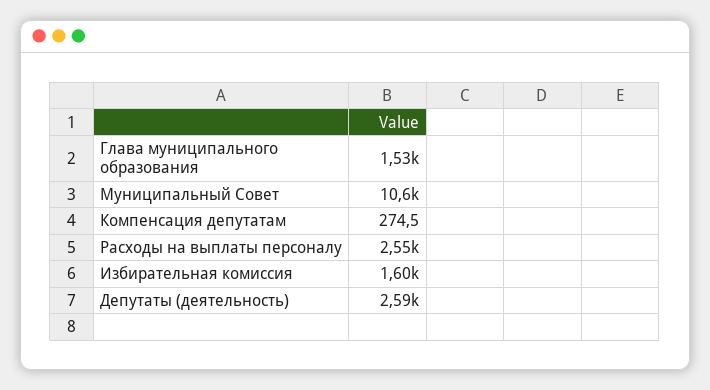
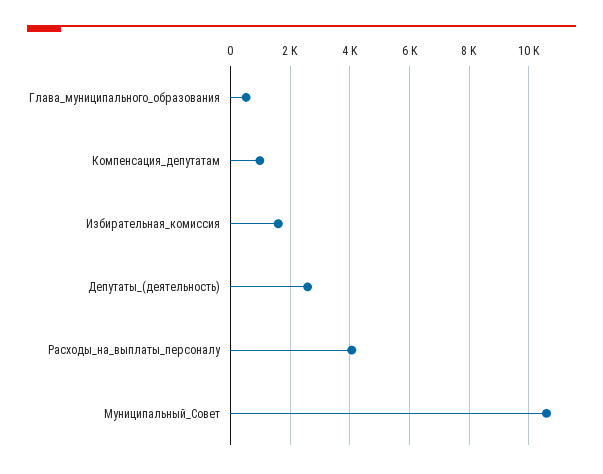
  {
-   "Глава муниципального образования": 1530,
+   "Глава муниципального образования": 500,
    "Муниципальный Совет": 10600,
-   "Компенсация депутатам": 274.5,
+   "Компенсация депутатам": 1000,
-   "Расходы на выплаты персоналу": 2550,
+   "Расходы на выплаты персоналу": 4000,
    "Избирательная комиссия": 1600,
    "Депутаты (деятельность)": 2590
  }

